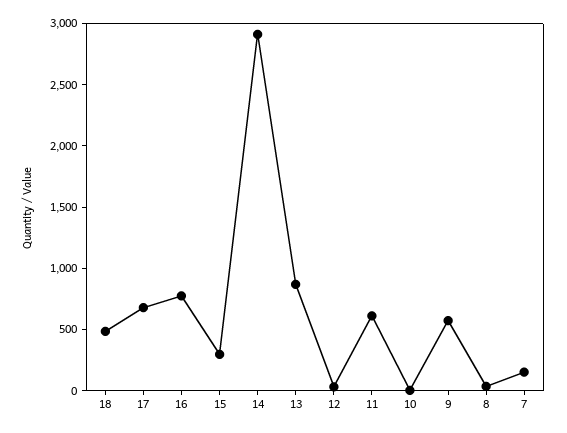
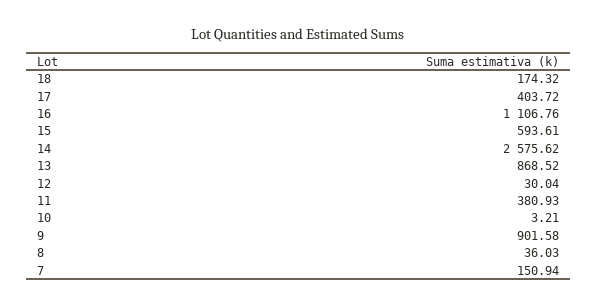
  {
-   "18": 500,
+   "18": 174.32,
-   "17": 700,
+   "17": 403.72,
-   "16": 800,
+   "16": 1106.76,
-   "15": 300,
+   "15": 593.61,
-   "14": 2900,
+   "14": 2575.62,
    "13": 868.52,
    "12": 30.04,
-   "11": 600,
+   "11": 380.93,
    "10": 3.21,
-   "9": 600,
+   "9": 901.58,
    "8": 36.03,
    "7": 150.94
  }

